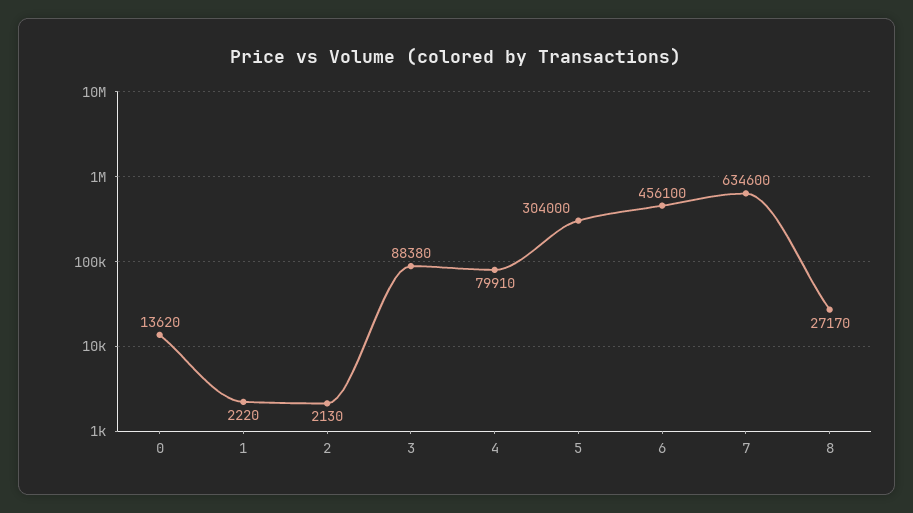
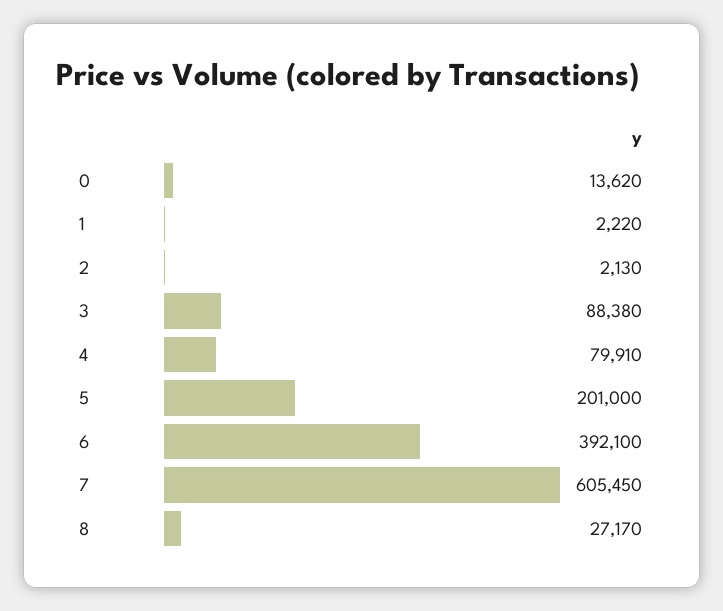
  {
    "0": 13620,
    "1": 2220,
    "2": 2130,
    "3": 88380,
    "4": 79910,
-   "5": 304000,
+   "5": 201000,
-   "6": 456100,
+   "6": 392100,
-   "7": 634600,
+   "7": 605450,
    "8": 27170
  }

